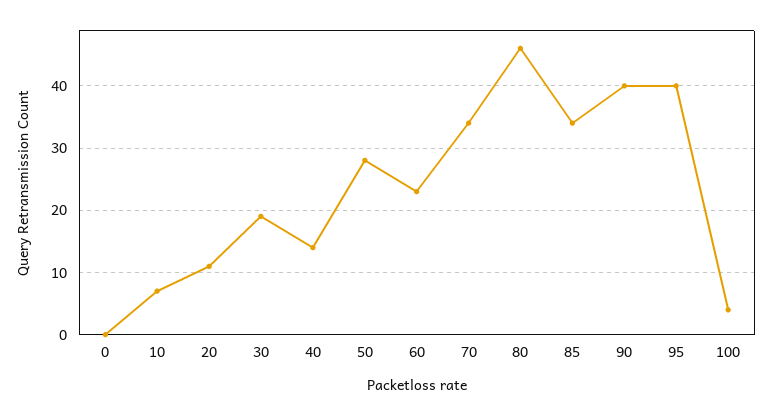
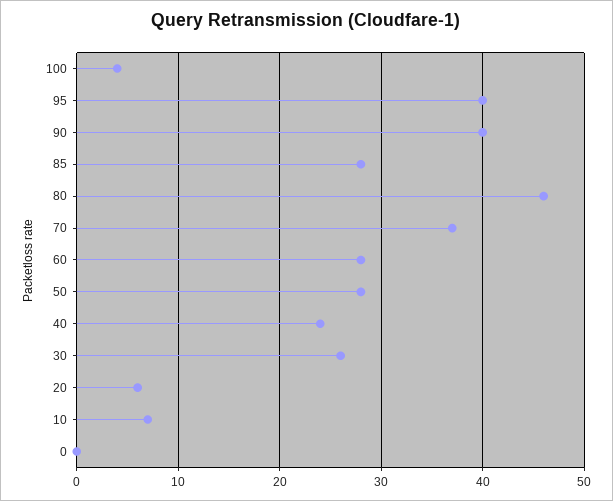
  {
    "0": 0,
    "10": 7,
-   "20": 11,
+   "20": 6,
-   "30": 19,
+   "30": 26,
-   "40": 14,
+   "40": 24,
    "50": 28,
-   "60": 23,
+   "60": 28,
-   "70": 34,
+   "70": 37,
    "80": 46,
-   "85": 34,
+   "85": 28,
    "90": 40,
    "95": 40,
    "100": 4
  }

